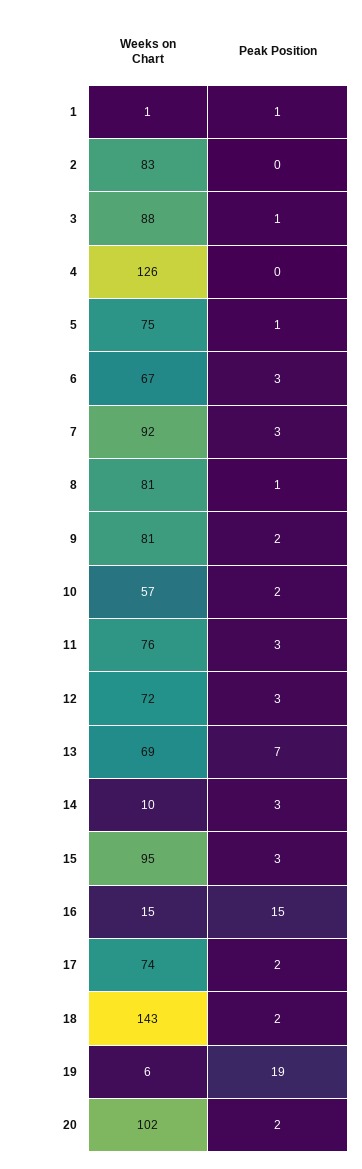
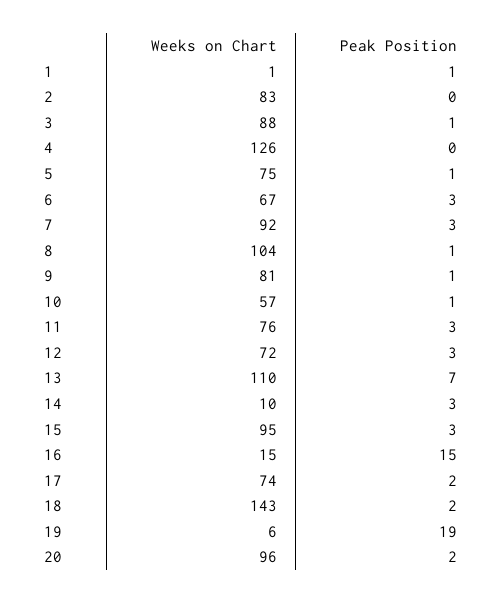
  {
    "Weeks on Chart": {
      "1": 1,
      "2": 83,
      "3": 88,
      "4": 126,
      "5": 75,
      "6": 67,
      "7": 92,
-     "8": 81,
+     "8": 104,
      "9": 81,
      "10": 57,
      "11": 76,
      "12": 72,
-     "13": 69,
+     "13": 110,
      "14": 10,
      "15": 95,
      "16": 15,
      "17": 74,
      "18": 143,
      "19": 6,
-     "20": 102
+     "20": 96
    },
    "Peak Position": {
      "1": 1,
      "2": 0,
      "3": 1,
      "4": 0,
      "5": 1,
      "6": 3,
      "7": 3,
      "8": 1,
-     "9": 2,
+     "9": 1,
-     "10": 2,
+     "10": 1,
      "11": 3,
      "12": 3,
      "13": 7,
      "14": 3,
      "15": 3,
      "16": 15,
      "17": 2,
      "18": 2,
      "19": 19,
      "20": 2
    }
  }

